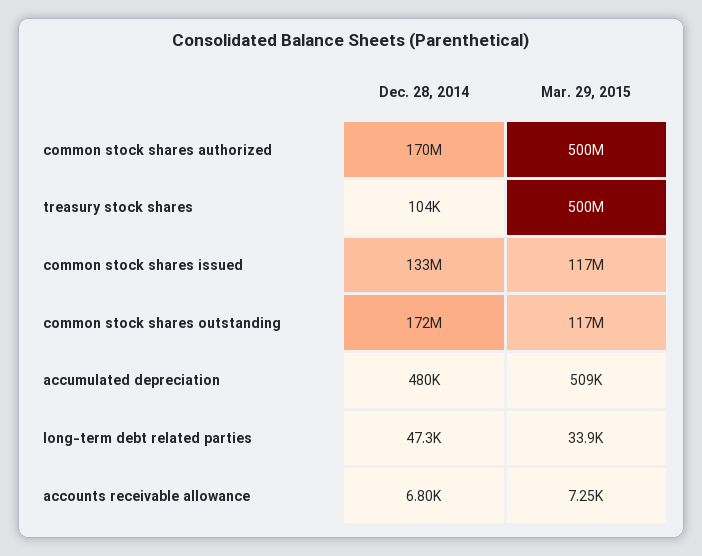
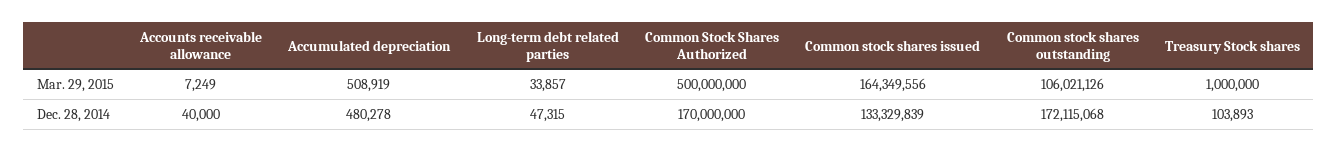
  {
    "Dec. 28, 2014": {
      "common stock shares authorized": 170000000,
      "treasury stock shares": 103893,
      "common stock shares issued": 133329839,
      "common stock shares outstanding": 172115068,
      "accumulated depreciation": 480278,
      "long-term debt related parties": 47315,
-     "accounts receivable allowance": 6800
+     "accounts receivable allowance": 40000
    },
    "Mar. 29, 2015": {
      "common stock shares authorized": 500000000,
-     "treasury stock shares": 500000000,
+     "treasury stock shares": 1000000,
-     "common stock shares issued": 117000000,
+     "common stock shares issued": 164349556,
-     "common stock shares outstanding": 117000000,
+     "common stock shares outstanding": 106021126,
      "accumulated depreciation": 508919,
      "long-term debt related parties": 33857,
      "accounts receivable allowance": 7249
    }
  }

